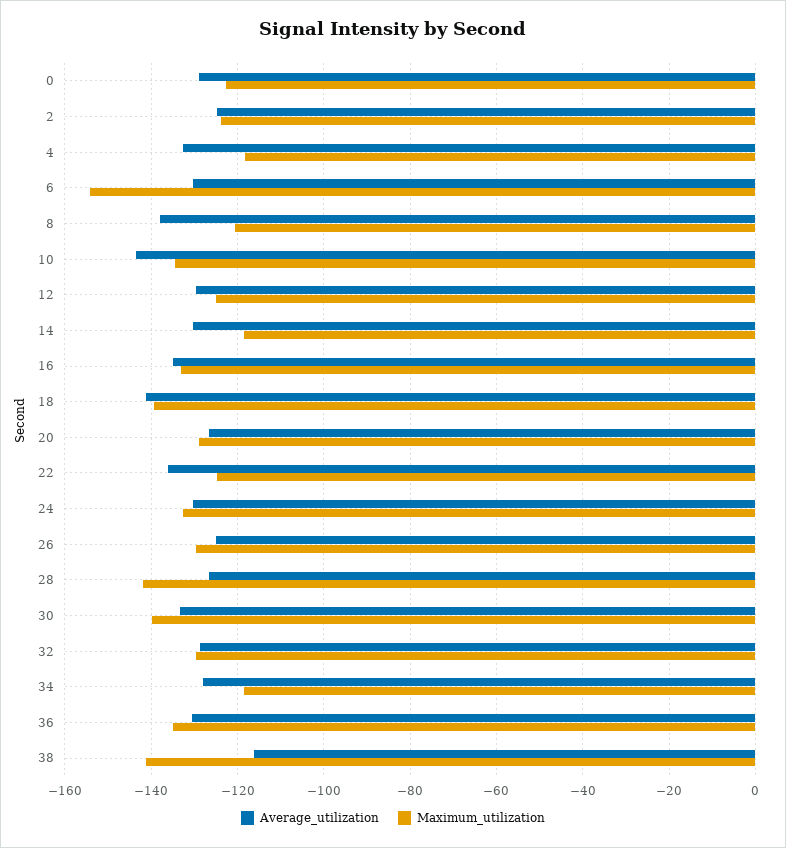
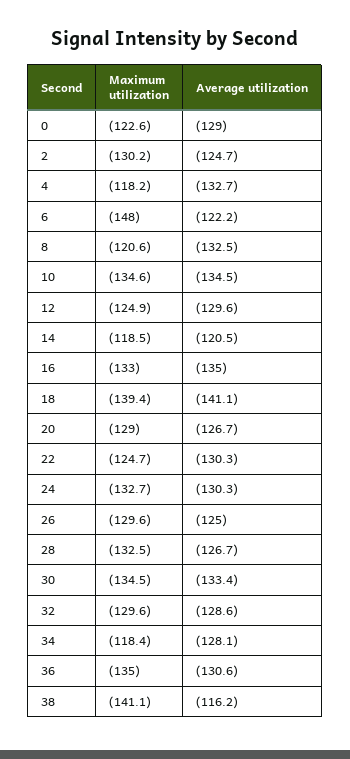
  {
    "Average_utilization": {
      "0": -129,
      "2": -124.7,
      "4": -132.7,
-     "6": -130,
+     "6": -122.2,
-     "8": -138,
+     "8": -132.5,
-     "10": -144,
+     "10": -134.5,
      "12": -129.6,
-     "14": -130,
+     "14": -120.5,
      "16": -135,
      "18": -141.1,
      "20": -126.7,
-     "22": -136,
+     "22": -130.3,
      "24": -130.3,
      "26": -125,
      "28": -126.7,
      "30": -133.4,
      "32": -128.6,
      "34": -128.1,
      "36": -130.6,
      "38": -116.2
    },
    "Maximum_utilization": {
      "0": -122.6,
-     "2": -124,
+     "2": -130.2,
      "4": -118.2,
-     "6": -154,
+     "6": -148,
      "8": -120.6,
      "10": -134.6,
      "12": -124.9,
      "14": -118.5,
      "16": -133,
      "18": -139.4,
      "20": -129,
      "22": -124.7,
      "24": -132.7,
      "26": -129.6,
-     "28": -142,
+     "28": -132.5,
-     "30": -140,
+     "30": -134.5,
      "32": -129.6,
      "34": -118.4,
      "36": -135,
      "38": -141.1
    }
  }

